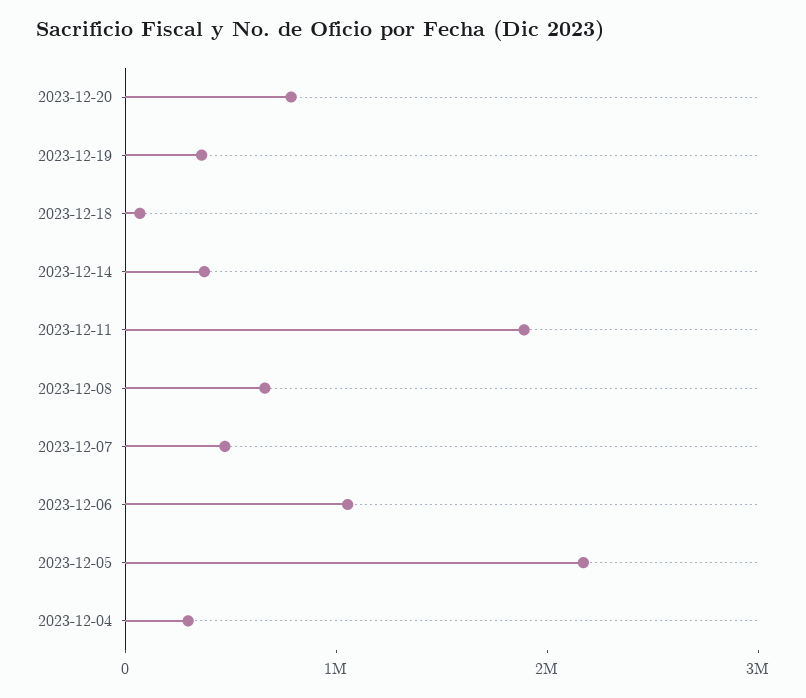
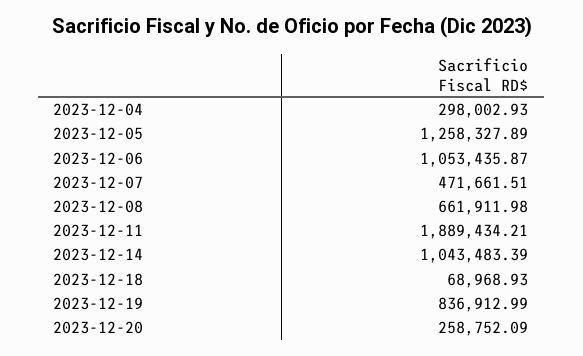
  {
-   "2023-12-20": 800000,
+   "2023-12-20": 258752.09,
-   "2023-12-19": 400000,
+   "2023-12-19": 836912.99,
    "2023-12-18": 68968.93,
-   "2023-12-14": 400000,
+   "2023-12-14": 1043483.39,
    "2023-12-11": 1889434.21,
    "2023-12-08": 661911.98,
    "2023-12-07": 471661.51,
    "2023-12-06": 1053435.87,
-   "2023-12-05": 2200000,
+   "2023-12-05": 1258327.89,
    "2023-12-04": 298002.93
  }

